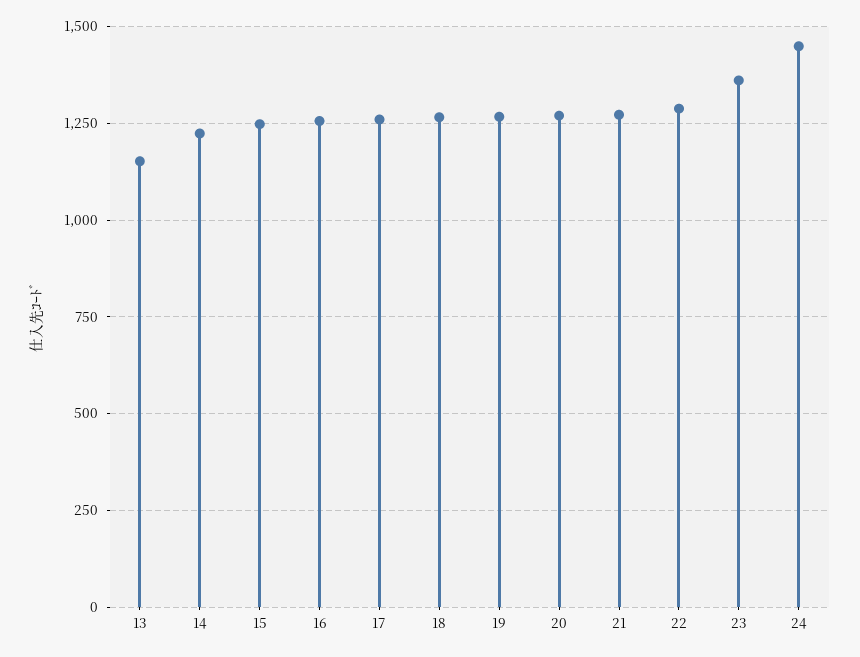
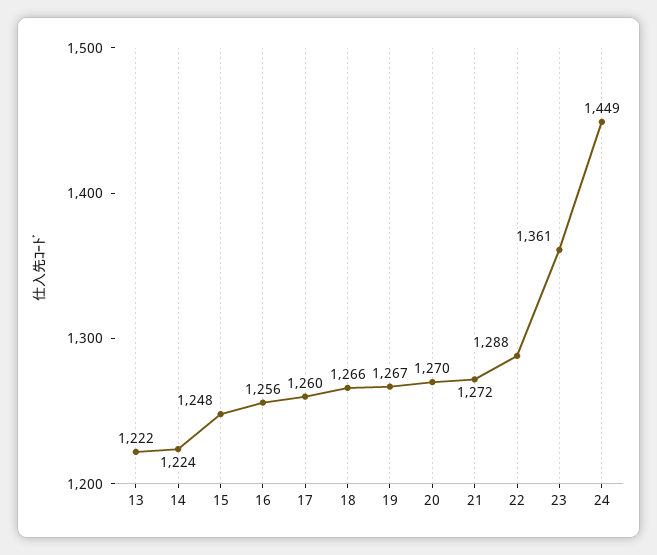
  {
-   "13": 1150,
+   "13": 1222,
    "14": 1224,
    "15": 1248,
    "16": 1256,
    "17": 1260,
    "18": 1266,
    "19": 1267,
    "20": 1270,
    "21": 1272,
    "22": 1288,
    "23": 1361,
    "24": 1449
  }

